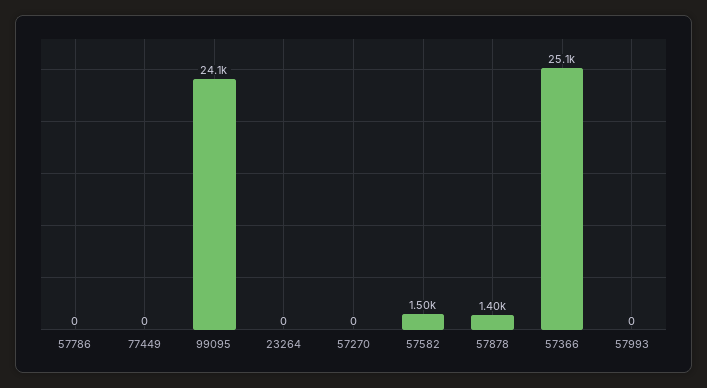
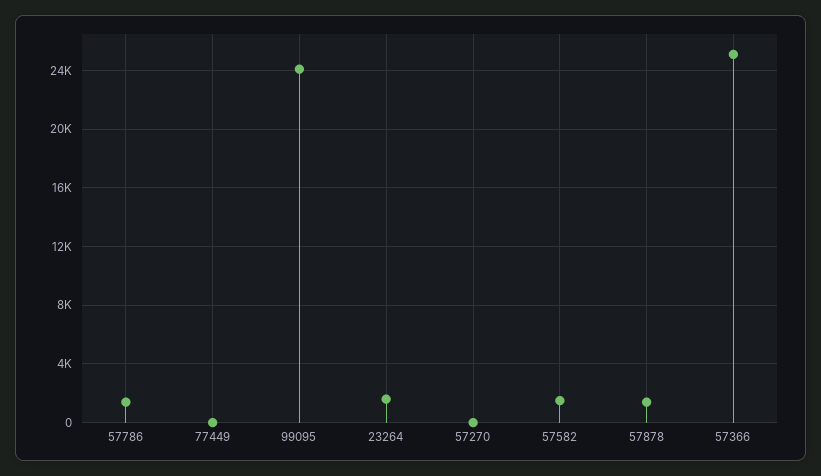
  {
-   "57786": 0,
+   "57786": 1500,
    "77449": 0,
    "99095": 24100,
-   "23264": 0,
+   "23264": 1500,
    "57270": 0,
    "57582": 1500,
    "57878": 1400,
-   "57366": 25100,
+   "57366": 25100
-   "57993": 0
  }

